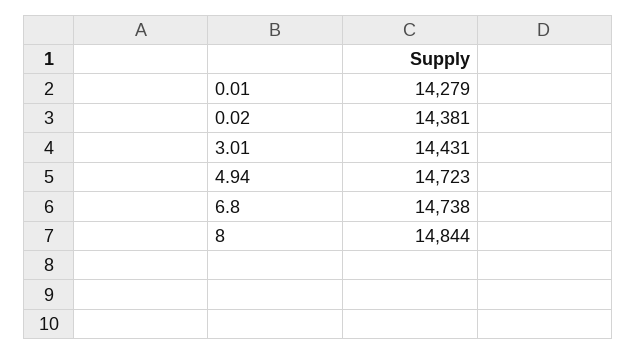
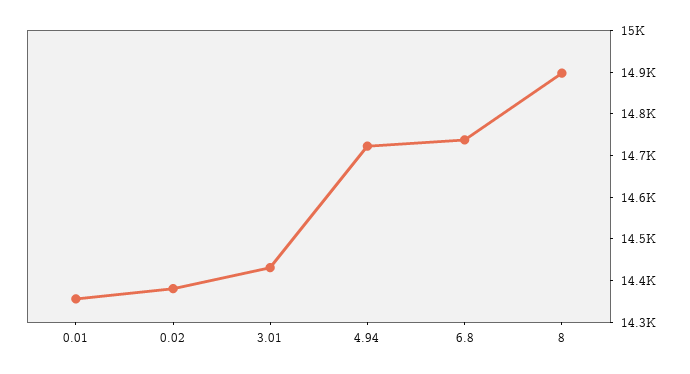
  {
-   "0.01": 14279,
+   "0.01": 14360,
    "0.02": 14381,
    "3.01": 14431,
    "4.94": 14723,
    "6.8": 14738,
-   "8": 14844
+   "8": 14900
  }

